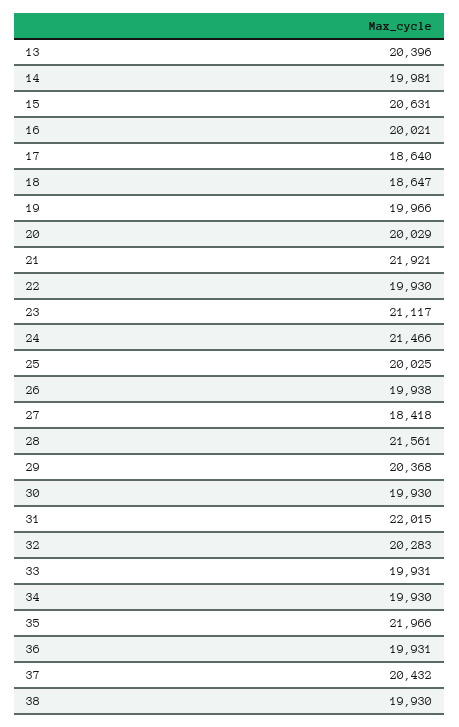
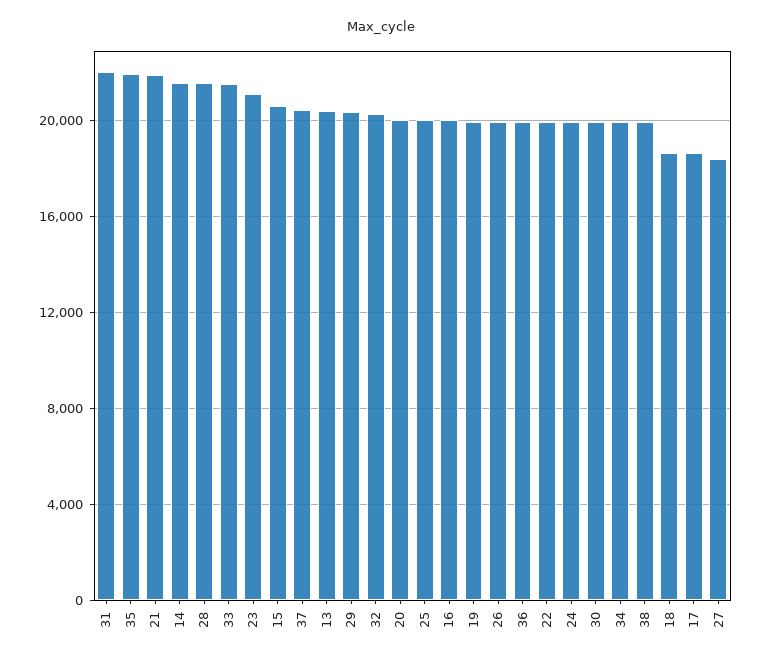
  {
    "13": 20396,
-   "14": 19981,
+   "14": 21500,
    "15": 20631,
    "16": 20021,
    "17": 18640,
    "18": 18647,
    "19": 19966,
    "20": 20029,
    "21": 21921,
    "22": 19930,
    "23": 21117,
-   "24": 21466,
+   "24": 20000,
    "25": 20025,
    "26": 19938,
    "27": 18418,
    "28": 21561,
    "29": 20368,
    "30": 19930,
    "31": 22015,
    "32": 20283,
-   "33": 19931,
+   "33": 21500,
    "34": 19930,
    "35": 21966,
    "36": 19931,
    "37": 20432,
    "38": 19930
  }

